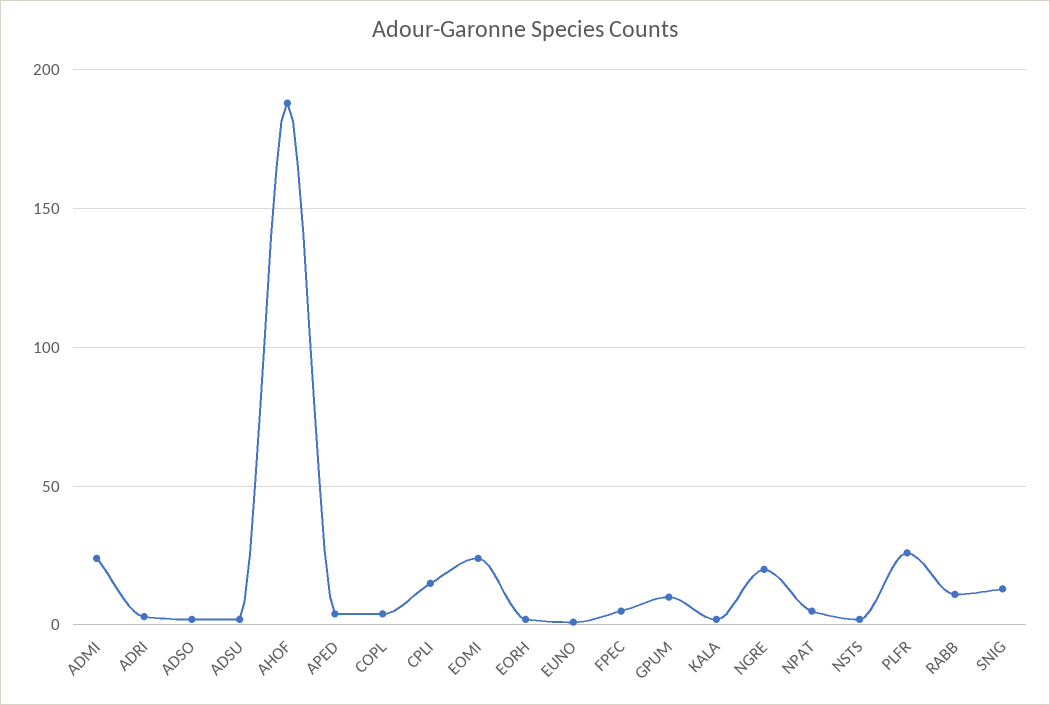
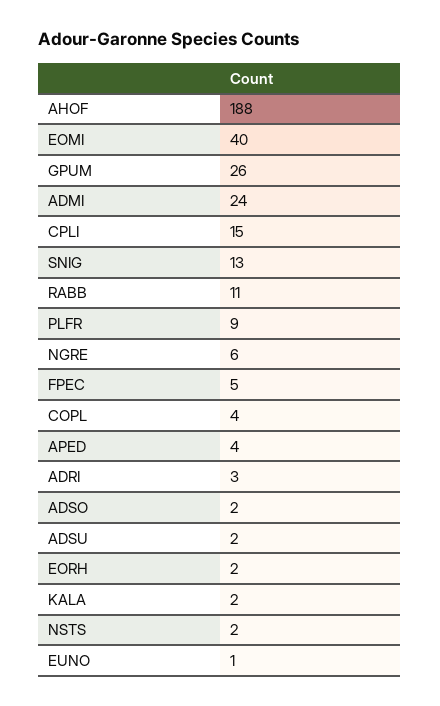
  {
    "ADMI": 24,
    "ADRI": 3,
    "ADSO": 2,
    "ADSU": 2,
    "AHOF": 188,
    "APED": 4,
    "COPL": 4,
    "CPLI": 15,
-   "EOMI": 25,
+   "EOMI": 40,
    "EORH": 2,
    "EUNO": 1,
    "FPEC": 5,
-   "GPUM": 10,
+   "GPUM": 26,
    "KALA": 2,
-   "NGRE": 20,
+   "NGRE": 6,
-   "NPAT": 5,
    "NSTS": 2,
-   "PLFR": 25,
+   "PLFR": 9,
    "RABB": 11,
    "SNIG": 13
  }

